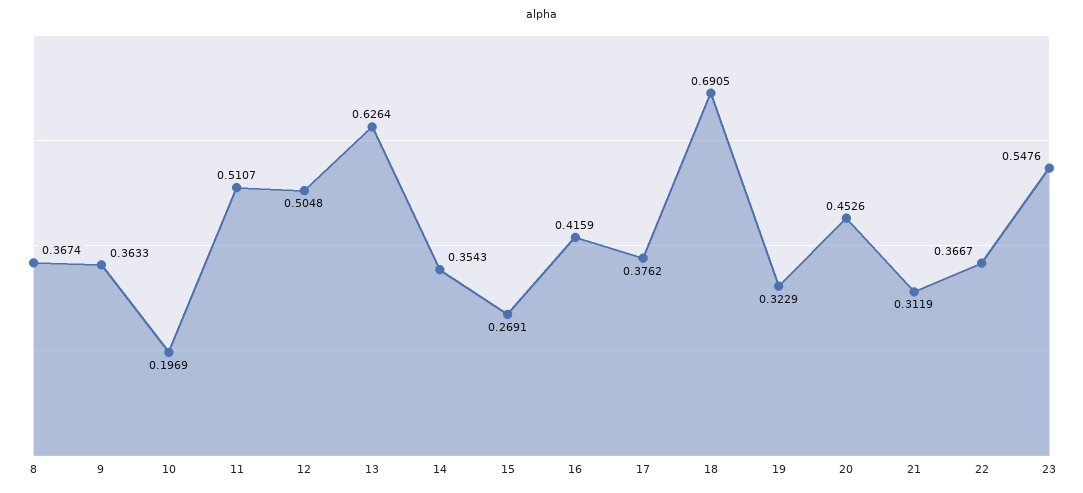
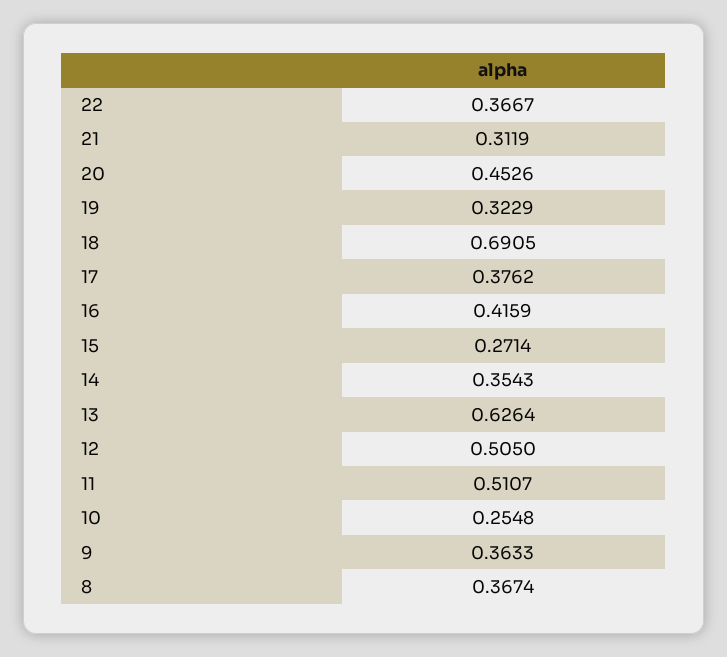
  {
    "8": 0.3674,
    "9": 0.3633,
-   "10": 0.1969,
+   "10": 0.2548,
    "11": 0.5107,
-   "12": 0.5048,
+   "12": 0.505,
    "13": 0.6264,
    "14": 0.3543,
-   "15": 0.2691,
+   "15": 0.2714,
    "16": 0.4159,
    "17": 0.3762,
    "18": 0.6905,
    "19": 0.3229,
    "20": 0.4526,
    "21": 0.3119,
-   "22": 0.3667,
+   "22": 0.3667
-   "23": 0.5476
  }

